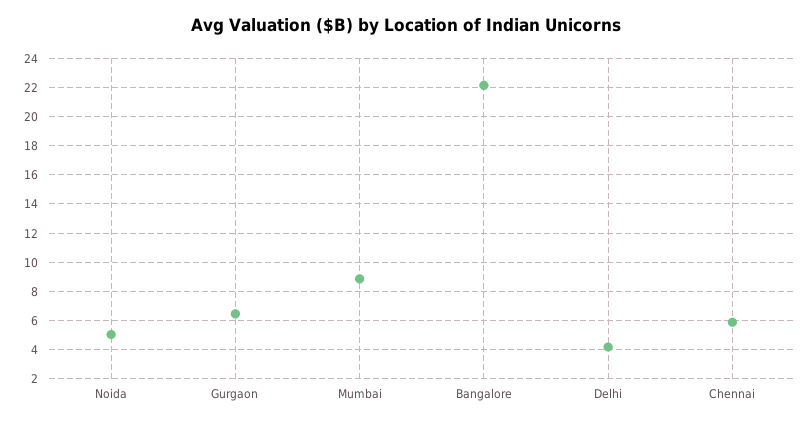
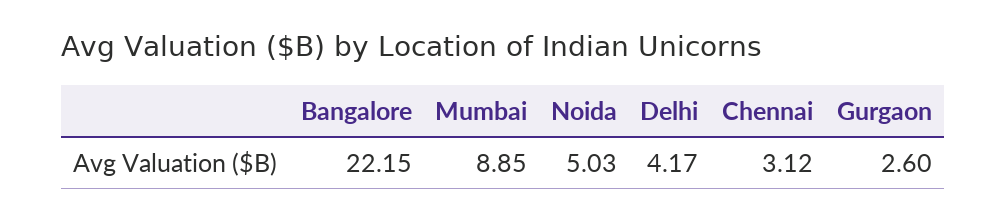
  {
    "Noida": 5.03,
-   "Gurgaon": 6.5,
+   "Gurgaon": 2.6,
    "Mumbai": 8.85,
    "Bangalore": 22.15,
    "Delhi": 4.17,
-   "Chennai": 6
+   "Chennai": 3.12
  }

